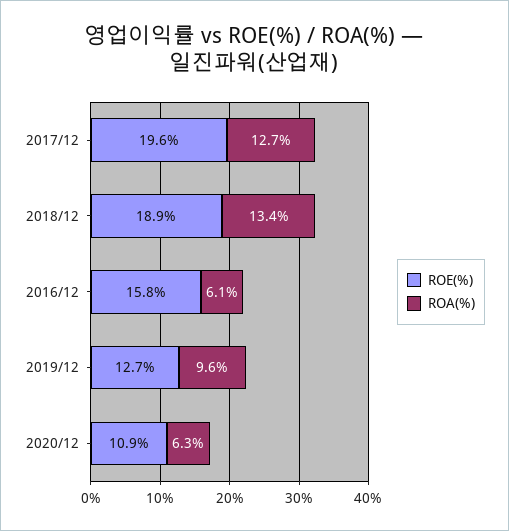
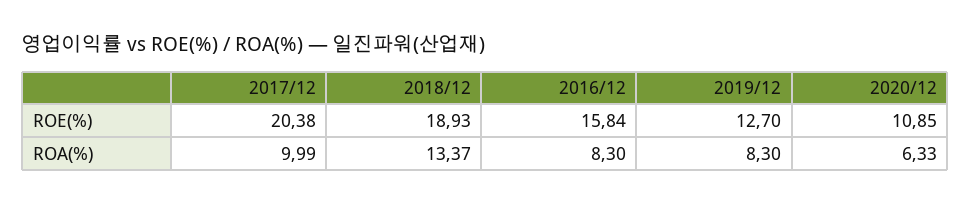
  {
    "ROE(%)": {
-     "2017/12": 19.6,
+     "2017/12": 20.38,
      "2018/12": 18.93,
      "2016/12": 15.84,
      "2019/12": 12.7,
      "2020/12": 10.85
    },
    "ROA(%)": {
-     "2017/12": 12.7,
+     "2017/12": 9.99,
      "2018/12": 13.37,
-     "2016/12": 6.1,
+     "2016/12": 8.3,
-     "2019/12": 9.6,
+     "2019/12": 8.3,
      "2020/12": 6.33
    }
  }

